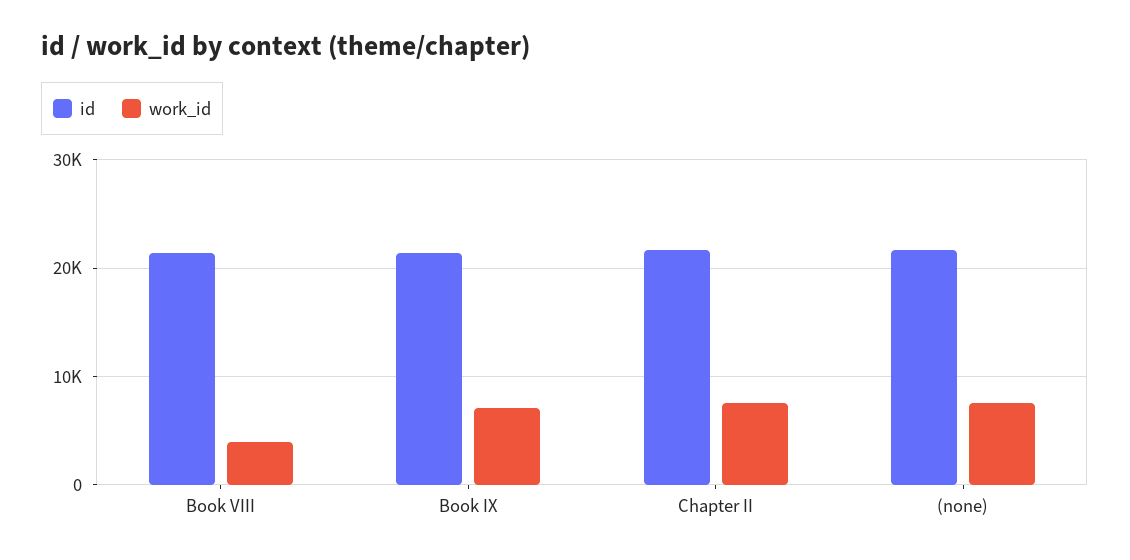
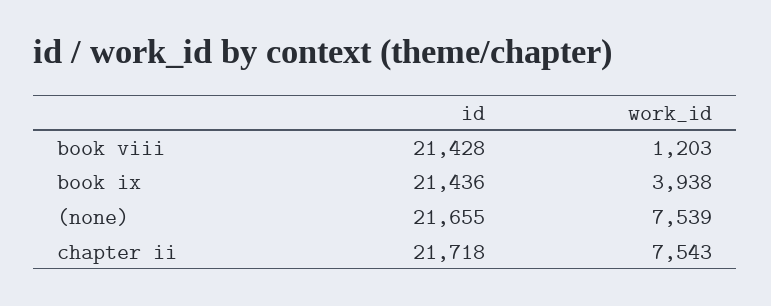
  {
    "id": {
      "Book VIII": 21428,
      "Book IX": 21436,
      "Chapter II": 21718,
      "(none)": 21655
    },
    "work_id": {
-     "Book VIII": 4000,
+     "Book VIII": 1203,
-     "Book IX": 7000,
+     "Book IX": 3938,
      "Chapter II": 7543,
      "(none)": 7539
    }
  }

